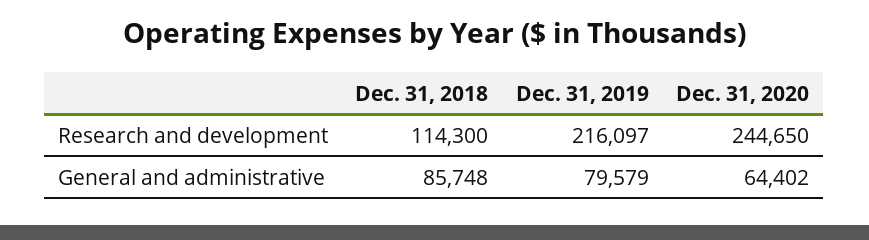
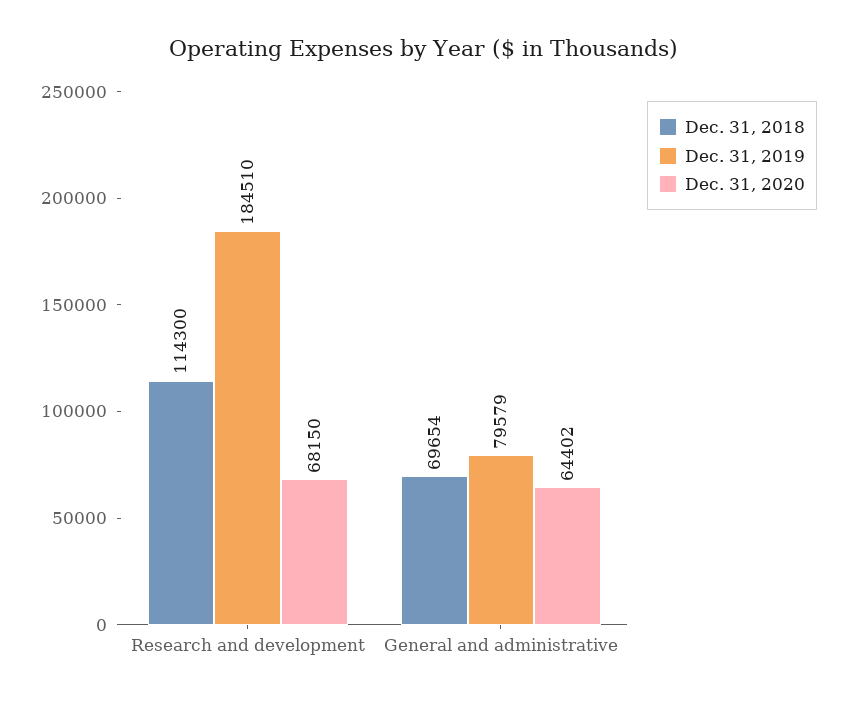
  {
    "Dec. 31, 2018": {
      "Research and development": 114300,
-     "General and administrative": 85748
+     "General and administrative": 69654
    },
    "Dec. 31, 2019": {
-     "Research and development": 216097,
+     "Research and development": 184510,
      "General and administrative": 79579
    },
    "Dec. 31, 2020": {
-     "Research and development": 244650,
+     "Research and development": 68150,
      "General and administrative": 64402
    }
  }

